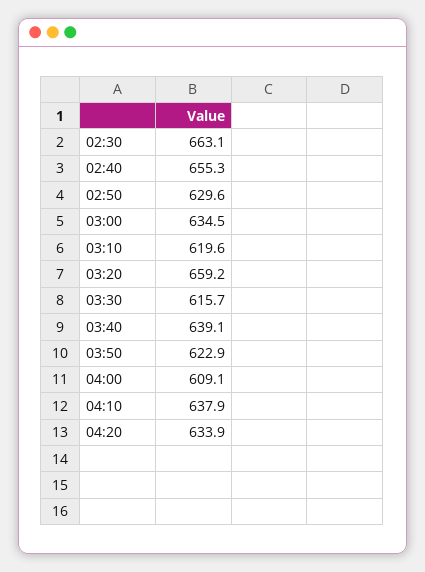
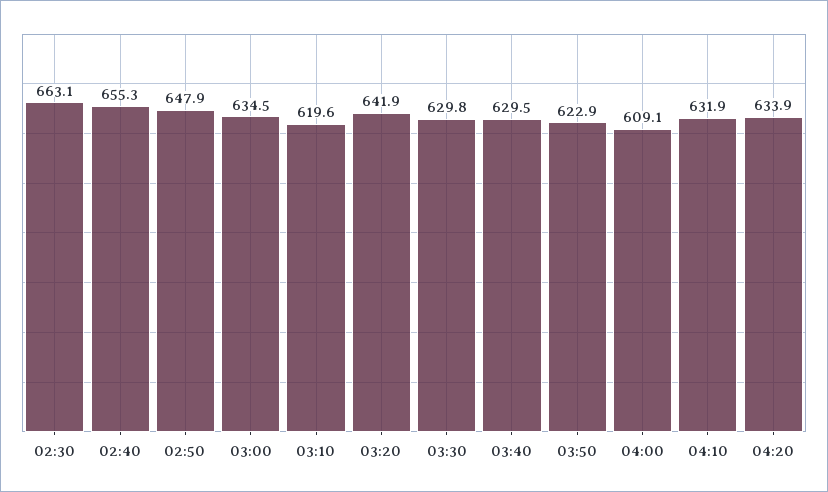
  {
    "02:30": 663.1,
    "02:40": 655.3,
-   "02:50": 629.6,
+   "02:50": 647.9,
    "03:00": 634.5,
    "03:10": 619.6,
-   "03:20": 659.2,
+   "03:20": 641.9,
-   "03:30": 615.7,
+   "03:30": 629.8,
-   "03:40": 639.1,
+   "03:40": 629.5,
    "03:50": 622.9,
    "04:00": 609.1,
-   "04:10": 637.9,
+   "04:10": 631.9,
    "04:20": 633.9
  }

